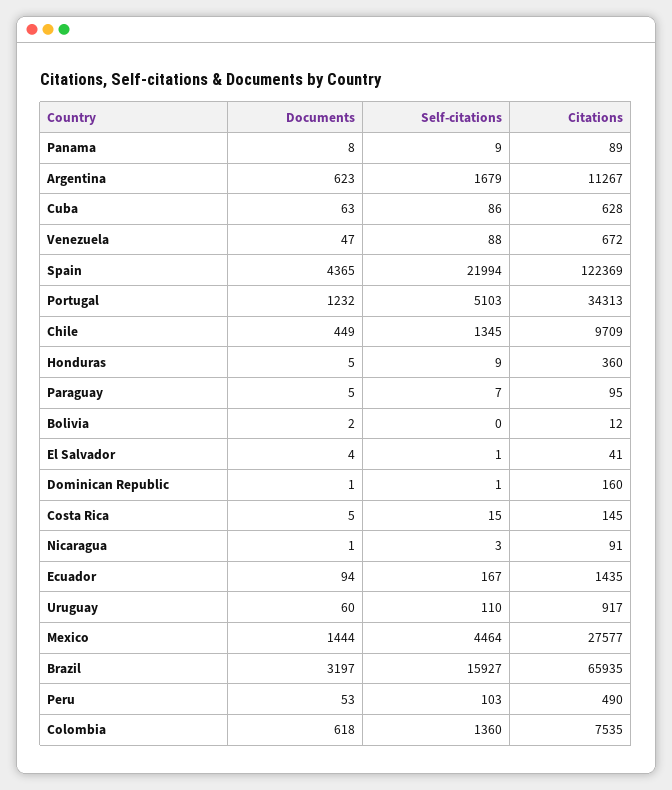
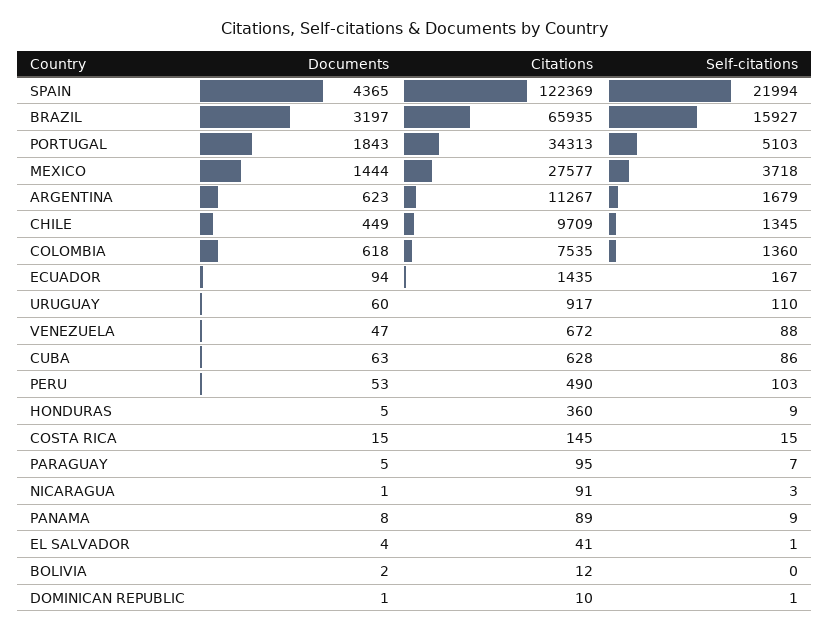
  {
    "Documents": {
      "Panama": 8,
      "Argentina": 623,
      "Cuba": 63,
      "Venezuela": 47,
      "Spain": 4365,
-     "Portugal": 1232,
+     "Portugal": 1843,
      "Chile": 449,
      "Honduras": 5,
      "Paraguay": 5,
      "Bolivia": 2,
      "El Salvador": 4,
      "Dominican Republic": 1,
-     "Costa Rica": 5,
+     "Costa Rica": 15,
      "Nicaragua": 1,
      "Ecuador": 94,
      "Uruguay": 60,
      "Mexico": 1444,
      "Brazil": 3197,
      "Peru": 53,
      "Colombia": 618
    },
    "Self-citations": {
      "Panama": 9,
      "Argentina": 1679,
      "Cuba": 86,
      "Venezuela": 88,
      "Spain": 21994,
      "Portugal": 5103,
      "Chile": 1345,
      "Honduras": 9,
      "Paraguay": 7,
      "Bolivia": 0,
      "El Salvador": 1,
      "Dominican Republic": 1,
      "Costa Rica": 15,
      "Nicaragua": 3,
      "Ecuador": 167,
      "Uruguay": 110,
-     "Mexico": 4464,
+     "Mexico": 3718,
      "Brazil": 15927,
      "Peru": 103,
      "Colombia": 1360
    },
    "Citations": {
      "Panama": 89,
      "Argentina": 11267,
      "Cuba": 628,
      "Venezuela": 672,
      "Spain": 122369,
      "Portugal": 34313,
      "Chile": 9709,
      "Honduras": 360,
      "Paraguay": 95,
      "Bolivia": 12,
      "El Salvador": 41,
-     "Dominican Republic": 160,
+     "Dominican Republic": 10,
      "Costa Rica": 145,
      "Nicaragua": 91,
      "Ecuador": 1435,
      "Uruguay": 917,
      "Mexico": 27577,
      "Brazil": 65935,
      "Peru": 490,
      "Colombia": 7535
    }
  }

